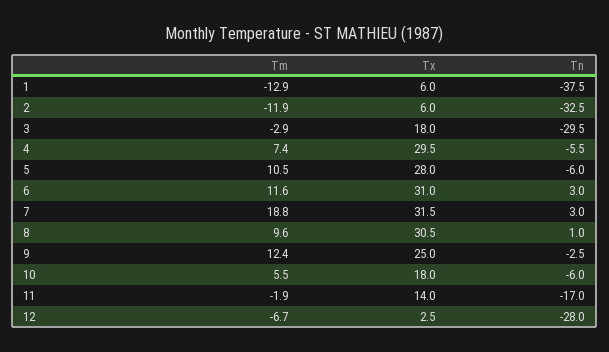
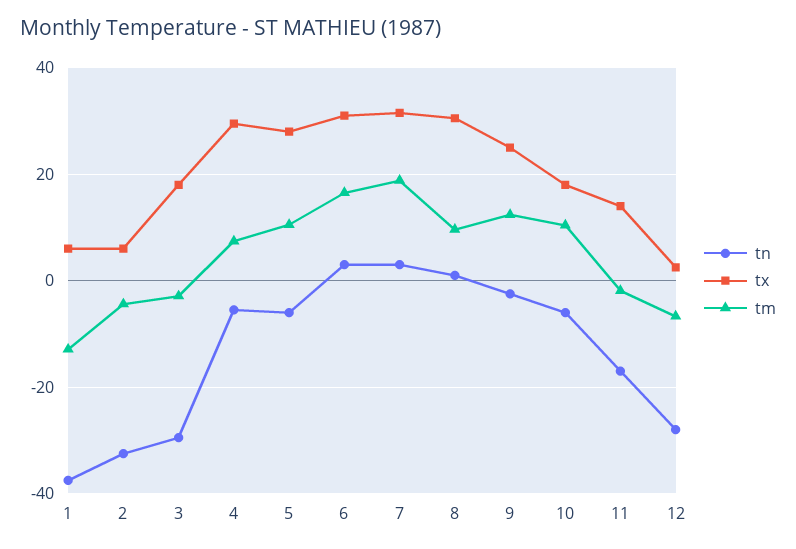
  {
    "Tm": {
      "1": -12.9,
-     "2": -11.9,
+     "2": -4,
      "3": -2.9,
      "4": 7.4,
      "5": 10.5,
-     "6": 11.6,
+     "6": 16,
      "7": 18.8,
      "8": 9.6,
      "9": 12.4,
-     "10": 5.5,
+     "10": 10,
      "11": -1.9,
      "12": -6.7
    },
    "Tx": {
      "1": 6,
      "2": 6,
      "3": 18,
      "4": 29.5,
      "5": 28,
      "6": 31,
      "7": 31.5,
      "8": 30.5,
      "9": 25,
      "10": 18,
      "11": 14,
      "12": 2.5
    },
    "Tn": {
      "1": -37.5,
      "2": -32.5,
      "3": -29.5,
      "4": -5.5,
      "5": -6,
      "6": 3,
      "7": 3,
      "8": 1,
      "9": -2.5,
      "10": -6,
      "11": -17,
      "12": -28
    }
  }

